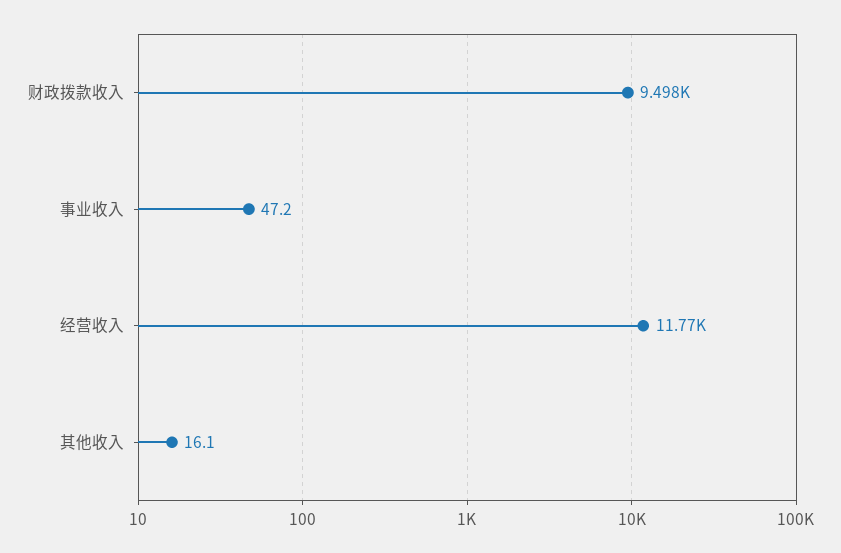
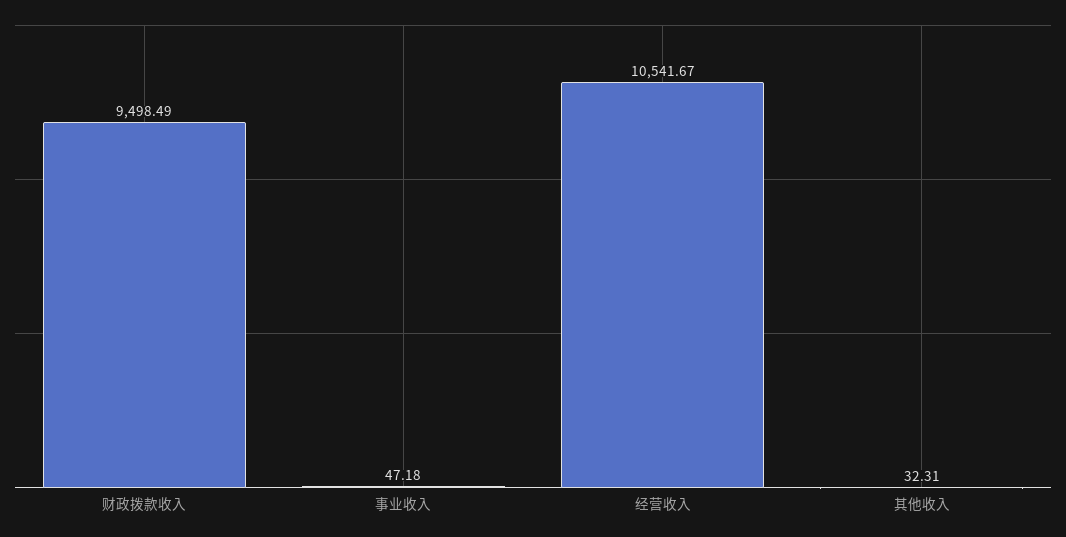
  {
    "财政拨款收入": 9498.49,
    "事业收入": 47.18,
-   "经营收入": 11770,
+   "经营收入": 10541.67,
-   "其他收入": 16.1
+   "其他收入": 32.31
  }

